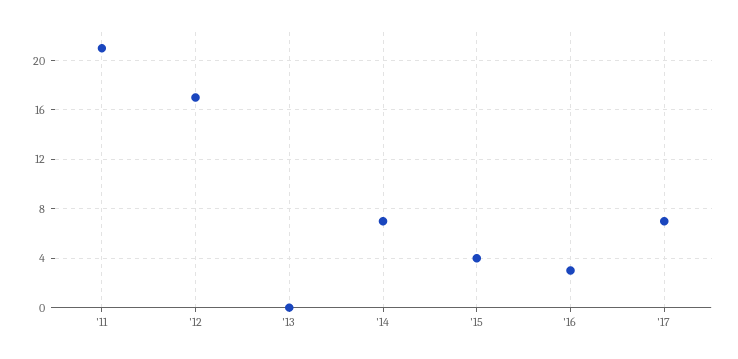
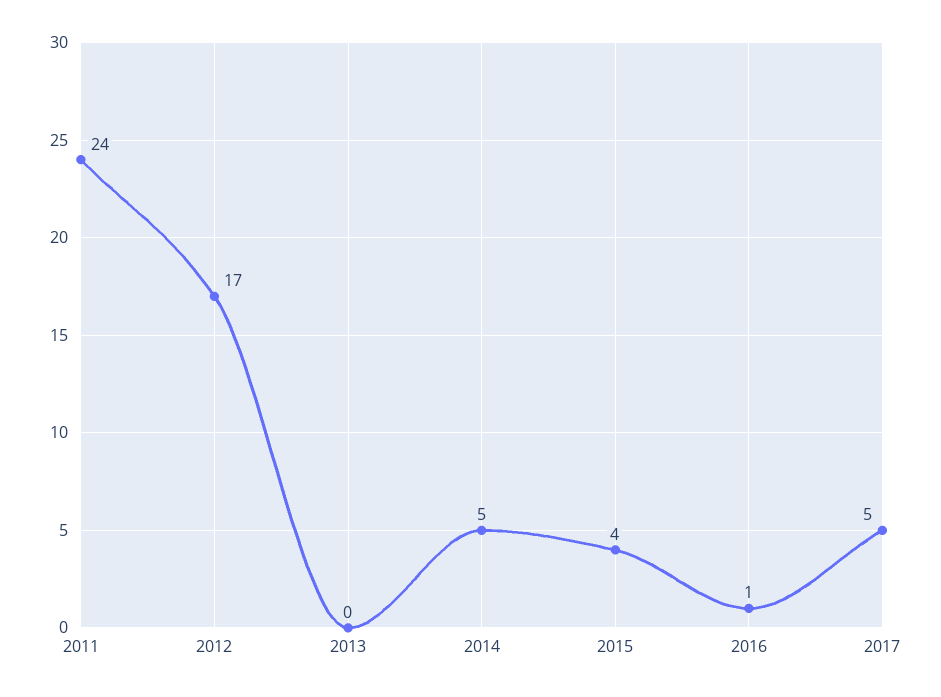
  {
-   "'11": 21,
+   "'11": 24,
    "'12": 17,
    "'13": 0,
-   "'14": 7,
+   "'14": 5,
    "'15": 4,
-   "'16": 3,
+   "'16": 1,
-   "'17": 7
+   "'17": 5
  }

